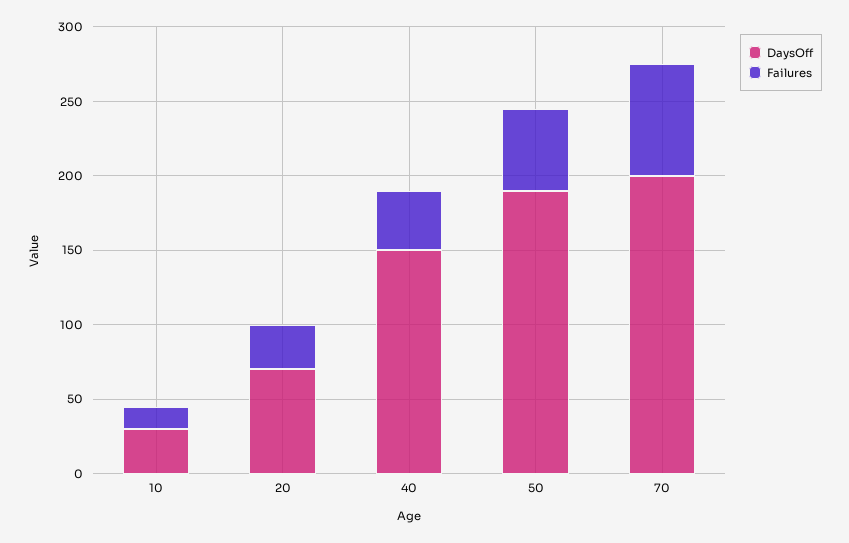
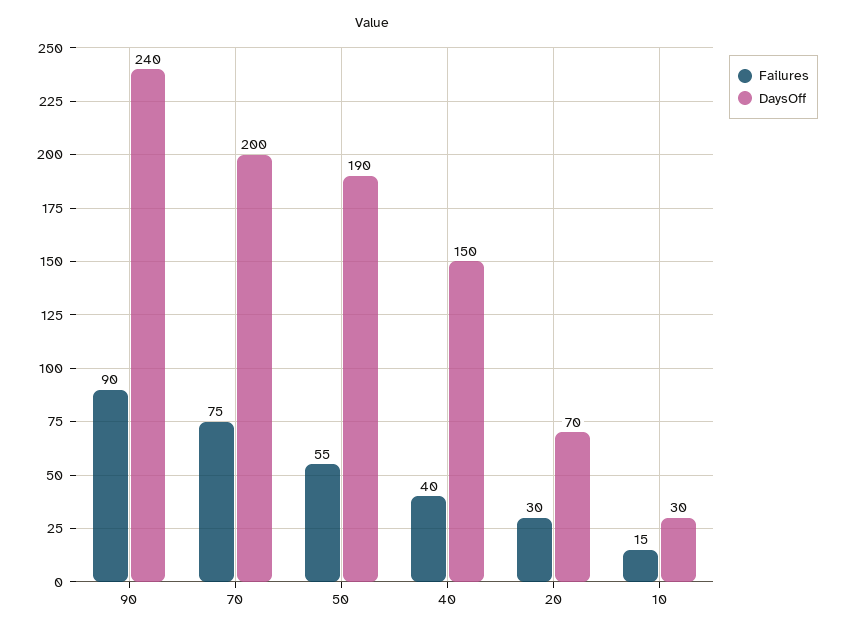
  {
    "DaysOff": {
      "10": 30,
      "20": 70,
      "40": 150,
      "50": 190,
-     "70": 200
+     "70": 200,
+     "90": 240
    },
    "Failures": {
      "10": 15,
      "20": 30,
      "40": 40,
      "50": 55,
-     "70": 75
+     "70": 75,
+     "90": 90
    }
  }

